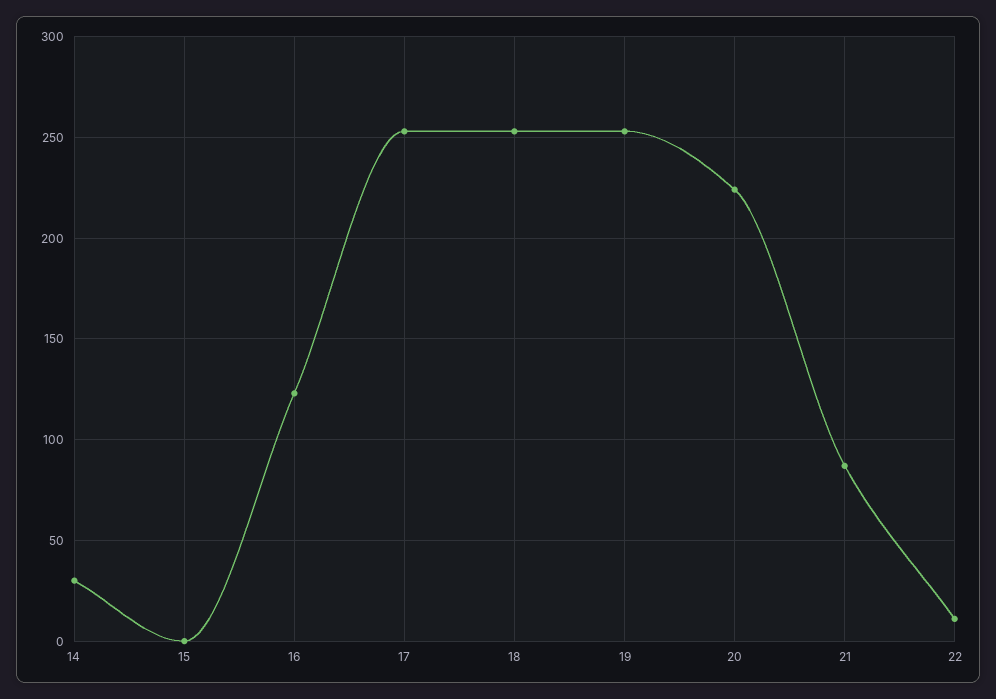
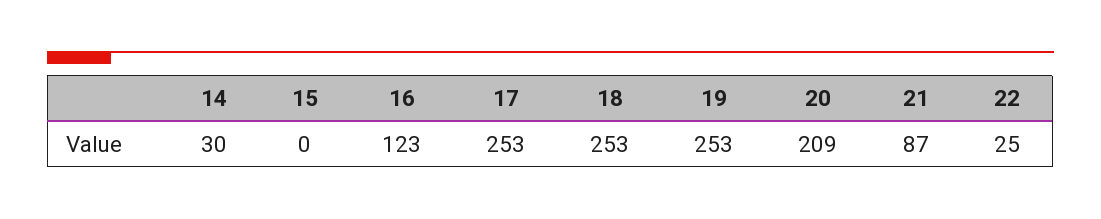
  {
    "14": 30,
    "15": 0,
    "16": 123,
    "17": 253,
    "18": 253,
    "19": 253,
-   "20": 225,
+   "20": 209,
    "21": 87,
-   "22": 10
+   "22": 25
  }

